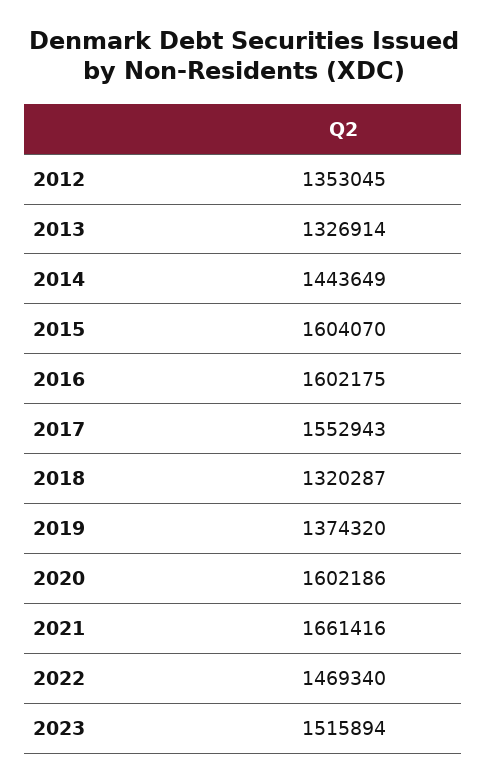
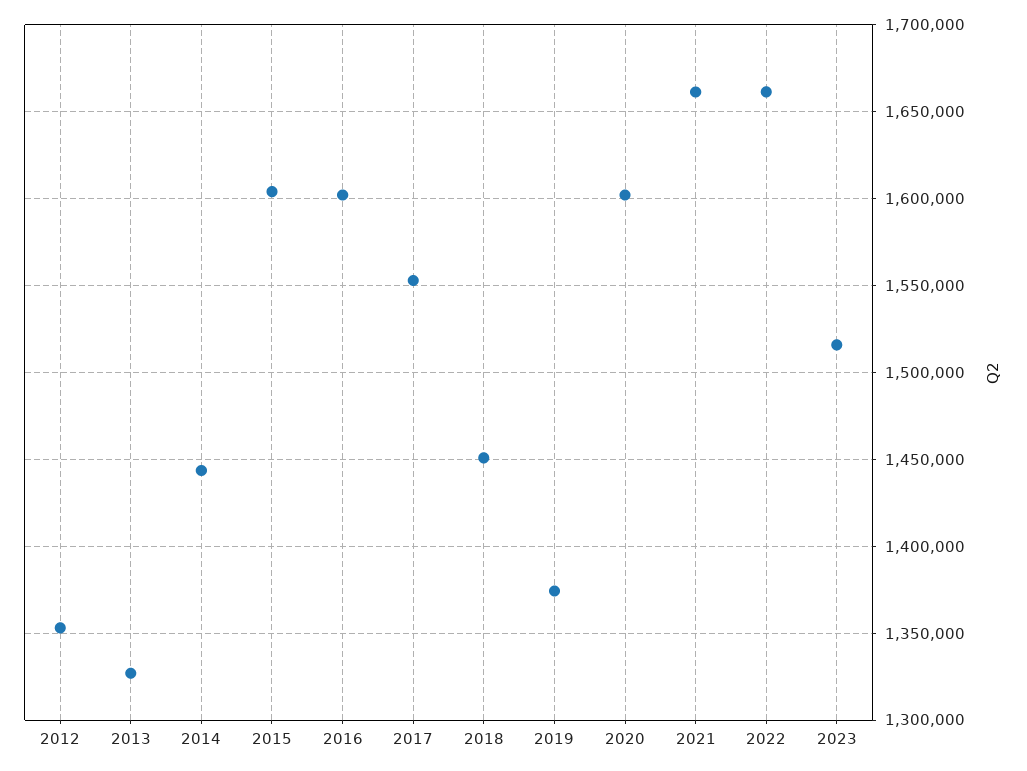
  {
    "2012": 1353045,
    "2013": 1326914,
    "2014": 1443649,
    "2015": 1604070,
    "2016": 1602175,
    "2017": 1552943,
-   "2018": 1320287,
+   "2018": 1450000,
    "2019": 1374320,
    "2020": 1602186,
    "2021": 1661416,
-   "2022": 1469340,
+   "2022": 1660000,
    "2023": 1515894
  }

